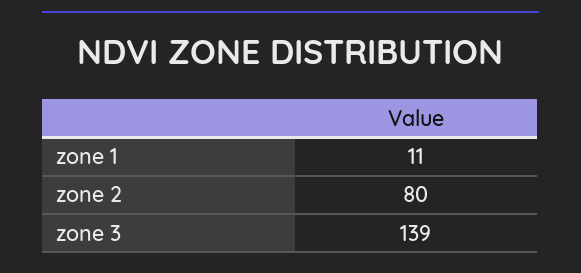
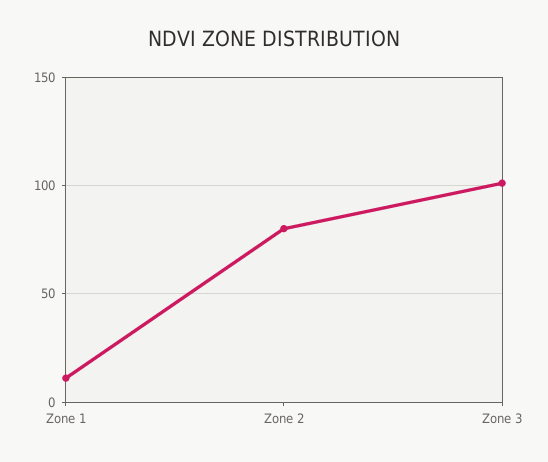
  {
    "zone 1": 11,
    "zone 2": 80,
-   "zone 3": 139
+   "zone 3": 100
  }

